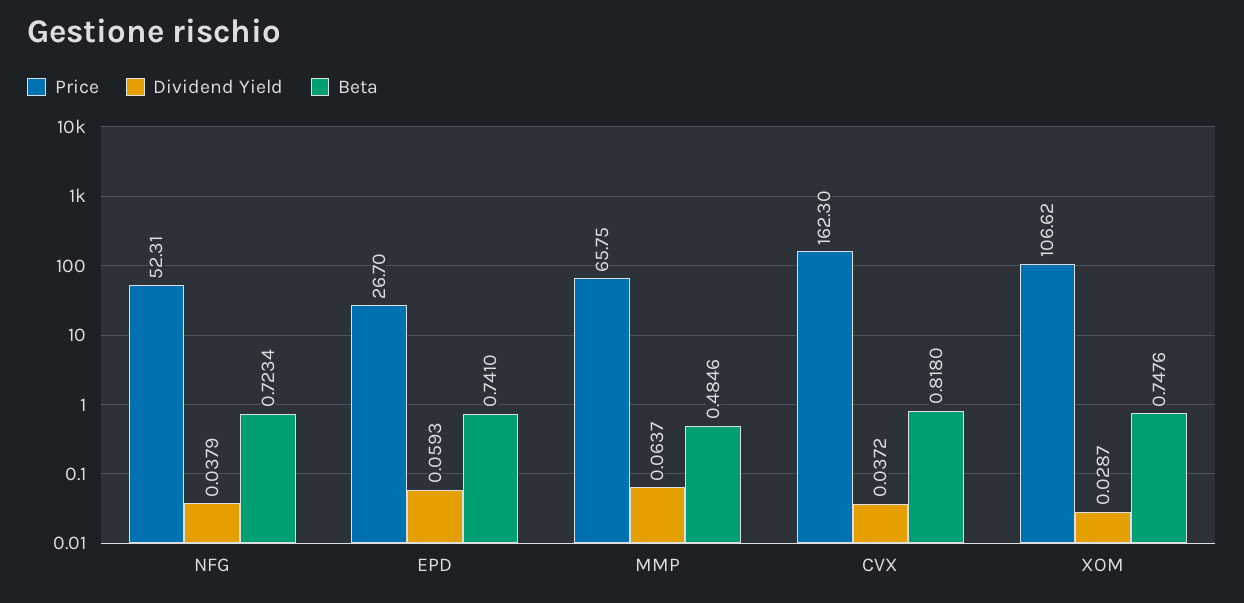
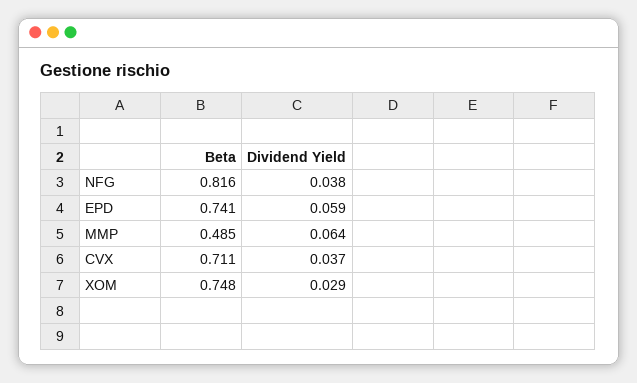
  {
-   "Price": {
-     "NFG": 52.31,
-     "EPD": 26.7,
-     "MMP": 65.75,
-     "CVX": 162.3,
-     "XOM": 106.62
-   },
    "Dividend Yield": {
      "NFG": 0.0379,
      "EPD": 0.0593,
      "MMP": 0.0637,
      "CVX": 0.0372,
      "XOM": 0.0287
    },
    "Beta": {
-     "NFG": 0.7234,
+     "NFG": 0.816,
      "EPD": 0.741,
      "MMP": 0.4846,
-     "CVX": 0.818,
+     "CVX": 0.711,
      "XOM": 0.7476
    }
  }

